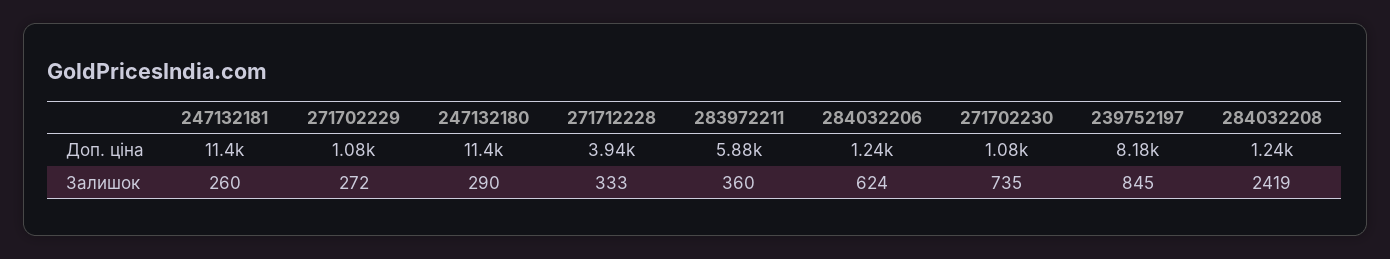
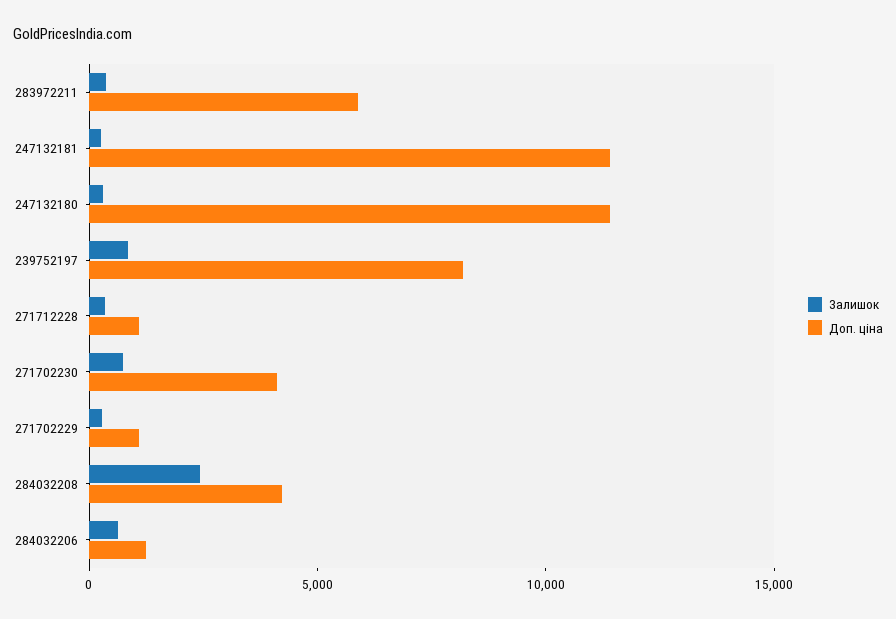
  {
    "Доп. ціна": {
      "247132181": 11400,
      "271702229": 1080,
      "247132180": 11400,
-     "271712228": 3940,
+     "271712228": 1000,
      "283972211": 5880,
      "284032206": 1240,
-     "271702230": 1080,
+     "271702230": 4000,
      "239752197": 8180,
-     "284032208": 1240
+     "284032208": 4000
    },
    "Залишок": {
      "247132181": 260,
      "271702229": 272,
      "247132180": 290,
      "271712228": 333,
      "283972211": 360,
      "284032206": 624,
      "271702230": 735,
      "239752197": 845,
      "284032208": 2419
    }
  }

